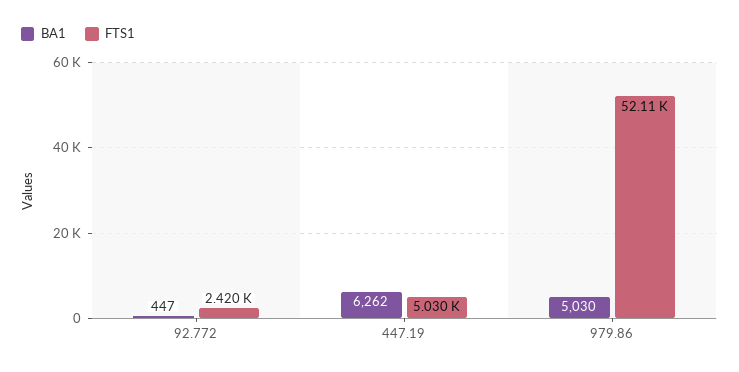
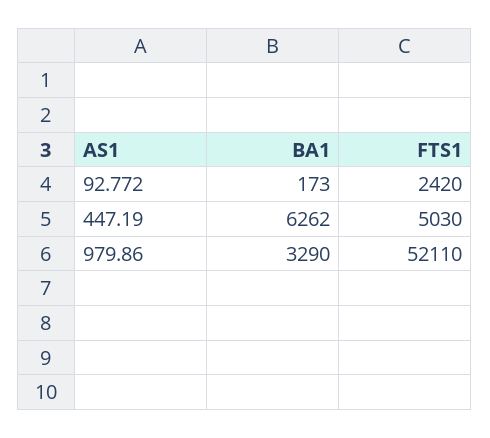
  {
    "BA1": {
-     "92.772": 447,
+     "92.772": 173,
      "447.19": 6262,
-     "979.86": 5030
+     "979.86": 3290
    },
    "FTS1": {
      "92.772": 2420,
      "447.19": 5030,
      "979.86": 52110
    }
  }

